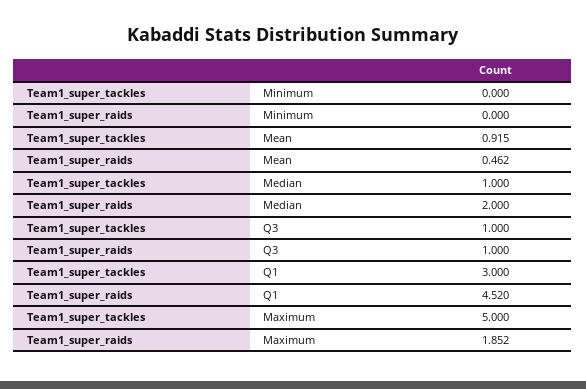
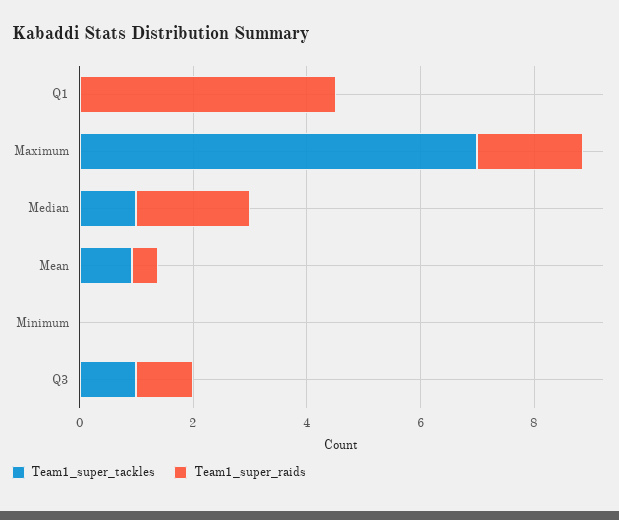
  {
    "Team1_super_tackles": {
      "Minimum": 0,
      "Mean": 0.915,
      "Median": 1,
      "Q3": 1,
-     "Q1": 3,
+     "Q1": 0,
-     "Maximum": 5
+     "Maximum": 7
    },
    "Team1_super_raids": {
      "Minimum": 0,
      "Mean": 0.462,
      "Median": 2,
      "Q3": 1,
      "Q1": 4.52,
      "Maximum": 1.852
    }
  }

